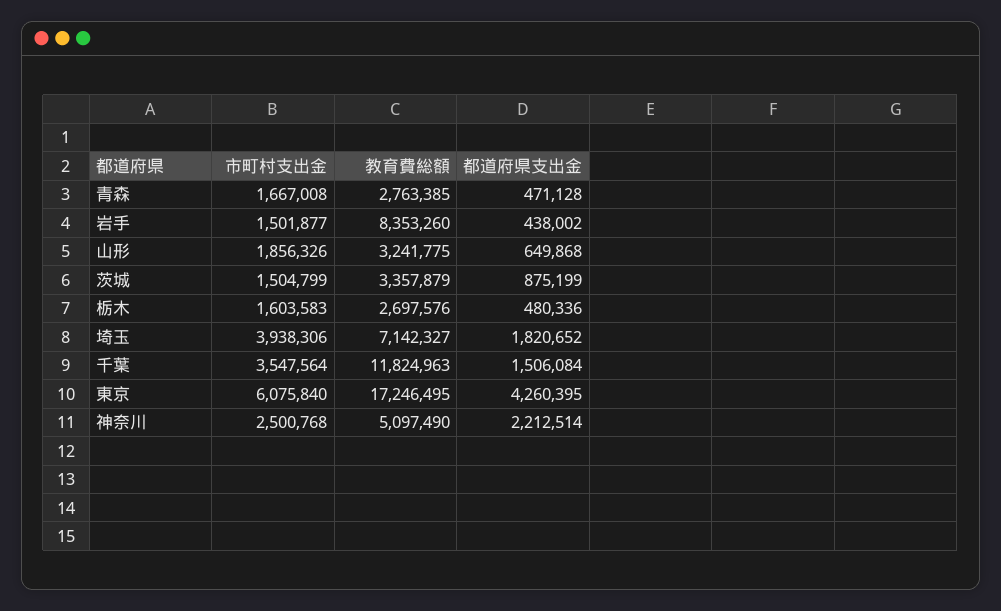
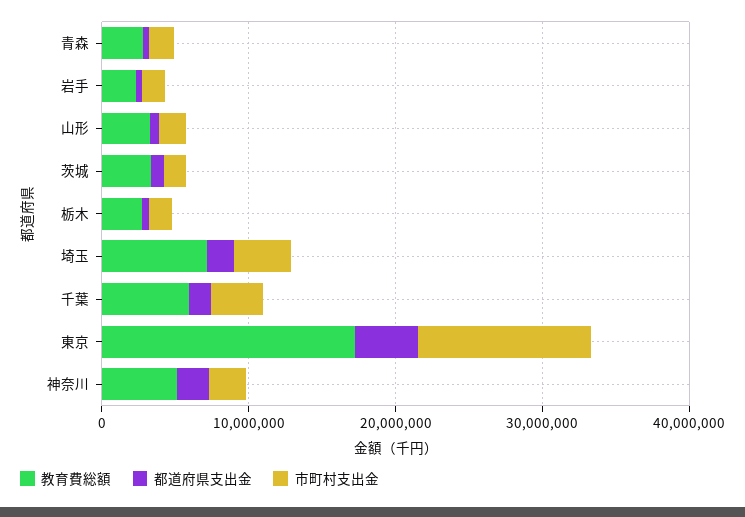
  {
    "市町村支出金": {
      "青森": 1667008,
      "岩手": 1501877,
      "山形": 1856326,
      "茨城": 1504799,
      "栃木": 1603583,
      "埼玉": 3938306,
      "千葉": 3547564,
-     "東京": 6075840,
+     "東京": 12000000,
      "神奈川": 2500768
    },
    "教育費総額": {
      "青森": 2763385,
-     "岩手": 8353260,
+     "岩手": 2000000,
      "山形": 3241775,
      "茨城": 3357879,
      "栃木": 2697576,
      "埼玉": 7142327,
-     "千葉": 11824963,
+     "千葉": 6000000,
      "東京": 17246495,
      "神奈川": 5097490
    },
    "都道府県支出金": {
      "青森": 471128,
      "岩手": 438002,
      "山形": 649868,
      "茨城": 875199,
      "栃木": 480336,
      "埼玉": 1820652,
      "千葉": 1506084,
      "東京": 4260395,
      "神奈川": 2212514
    }
  }

